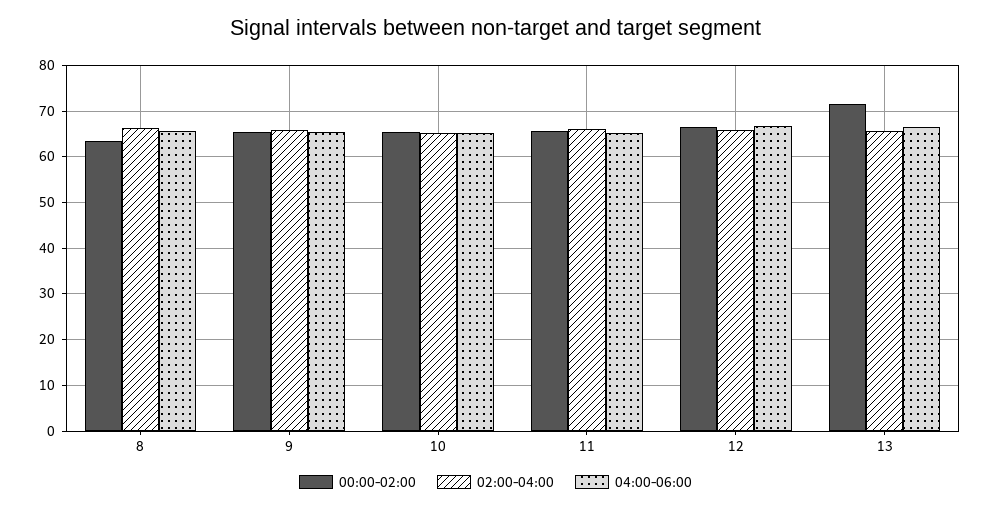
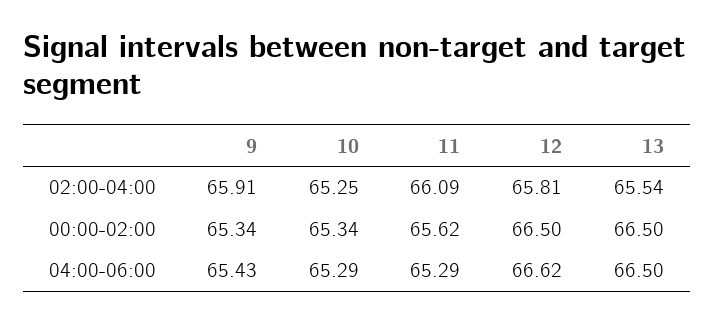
  {
    "00:00-02:00": {
-     "8": 64,
      "9": 65.34,
      "10": 65.34,
      "11": 65.62,
      "12": 66.5,
-     "13": 72
+     "13": 66.5
    },
    "02:00-04:00": {
-     "8": 66,
      "9": 65.91,
      "10": 65.25,
      "11": 66.09,
      "12": 65.81,
      "13": 65.54
    },
    "04:00-06:00": {
-     "8": 66,
      "9": 65.43,
      "10": 65.29,
      "11": 65.29,
      "12": 66.62,
      "13": 66.5
    }
  }

